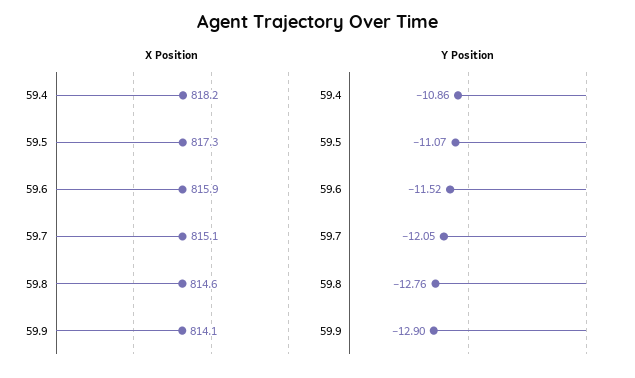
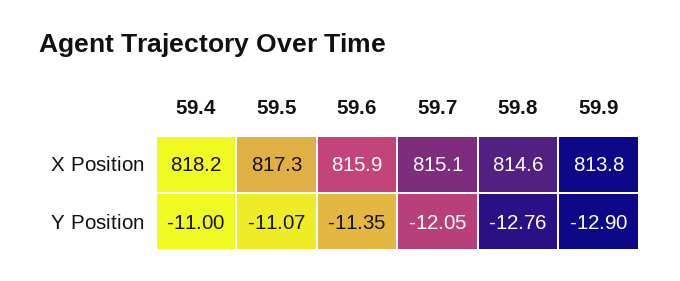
  {
    "X Position": {
      "59.4": 818.2,
      "59.5": 817.3,
      "59.6": 815.9,
      "59.7": 815.1,
      "59.8": 814.6,
-     "59.9": 814.1
+     "59.9": 813.8
    },
    "Y Position": {
-     "59.4": -10.86,
+     "59.4": -11,
      "59.5": -11.07,
-     "59.6": -11.52,
+     "59.6": -11.35,
      "59.7": -12.05,
      "59.8": -12.76,
      "59.9": -12.9
    }
  }

